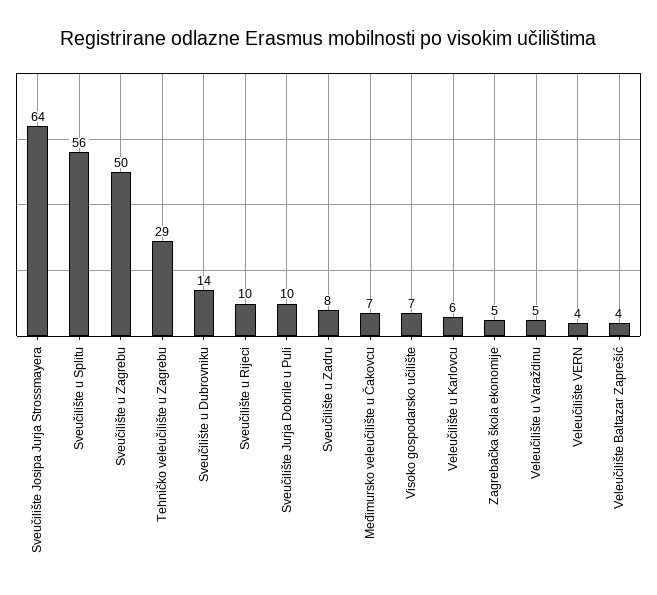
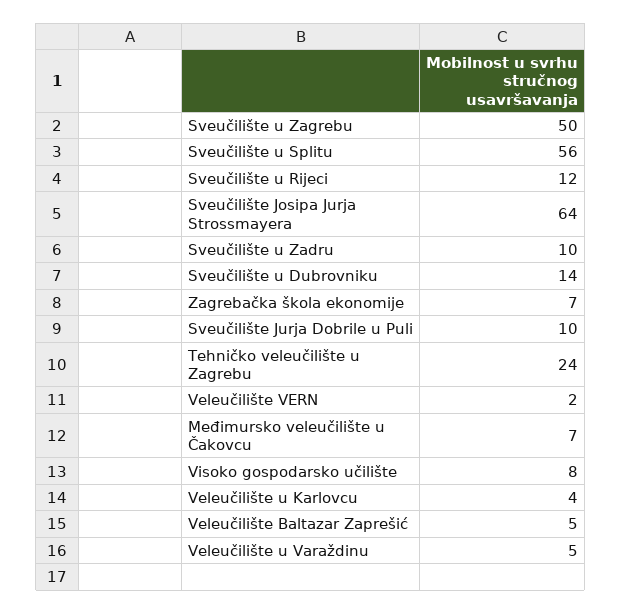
  {
    "Sveučilište Josipa Jurja Strossmayera": 64,
    "Sveučilište u Splitu": 56,
    "Sveučilište u Zagrebu": 50,
-   "Tehničko veleučilište u Zagrebu": 29,
+   "Tehničko veleučilište u Zagrebu": 24,
    "Sveučilište u Dubrovniku": 14,
-   "Sveučilište u Rijeci": 10,
+   "Sveučilište u Rijeci": 12,
    "Sveučilište Jurja Dobrile u Puli": 10,
-   "Sveučilište u Zadru": 8,
+   "Sveučilište u Zadru": 10,
    "Međimursko veleučilište u Čakovcu": 7,
-   "Visoko gospodarsko učilište": 7,
+   "Visoko gospodarsko učilište": 8,
-   "Veleučilište u Karlovcu": 6,
+   "Veleučilište u Karlovcu": 4,
-   "Zagrebačka škola ekonomije": 5,
+   "Zagrebačka škola ekonomije": 7,
    "Veleučilište u Varaždinu": 5,
-   "Veleučilište VERN": 4,
+   "Veleučilište VERN": 2,
-   "Veleučilište Baltazar Zaprešić": 4
+   "Veleučilište Baltazar Zaprešić": 5
  }

